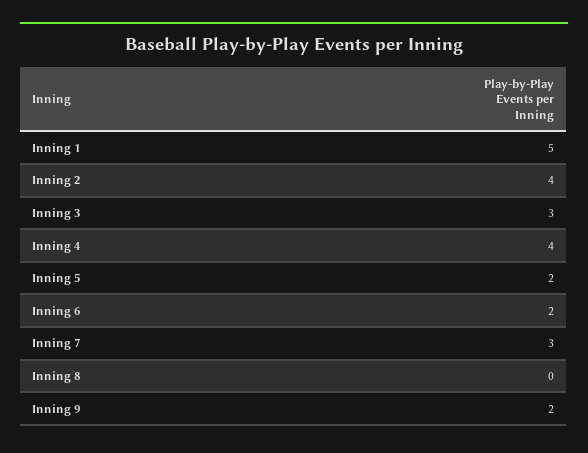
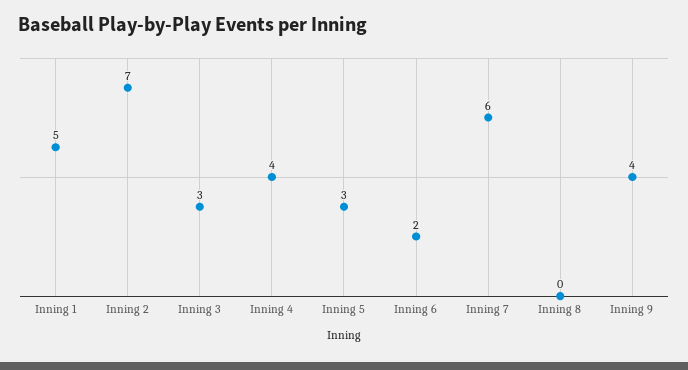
  {
    "Inning 1": 5,
-   "Inning 2": 4,
+   "Inning 2": 7,
    "Inning 3": 3,
    "Inning 4": 4,
-   "Inning 5": 2,
+   "Inning 5": 3,
    "Inning 6": 2,
-   "Inning 7": 3,
+   "Inning 7": 6,
    "Inning 8": 0,
-   "Inning 9": 2
+   "Inning 9": 4
  }

